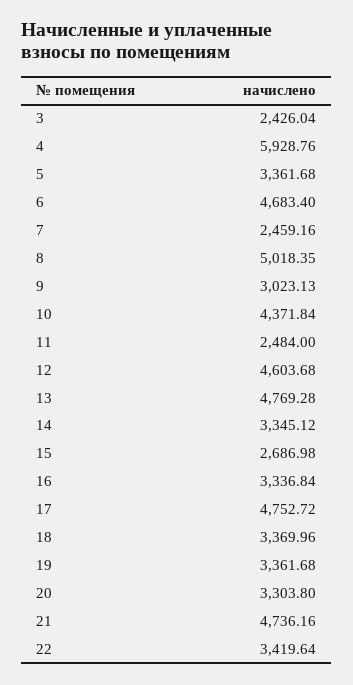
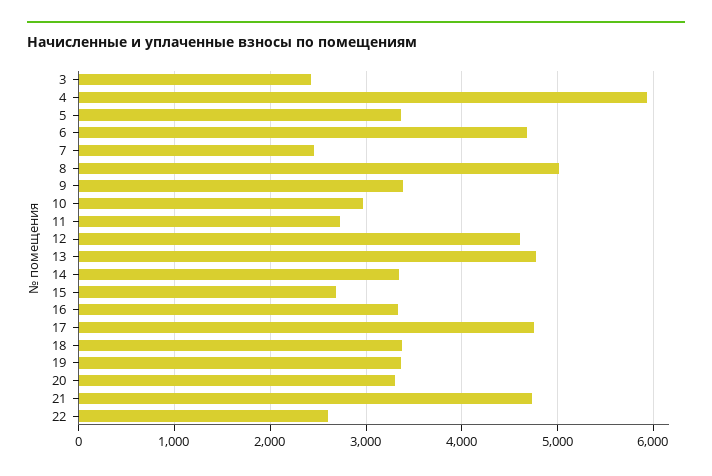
  {
    "3": 2426.04,
    "4": 5928.76,
    "5": 3361.68,
    "6": 4683.4,
    "7": 2459.16,
    "8": 5018.35,
-   "9": 3023.13,
+   "9": 3400,
-   "10": 4371.84,
+   "10": 3000,
-   "11": 2484,
+   "11": 2700,
    "12": 4603.68,
    "13": 4769.28,
    "14": 3345.12,
    "15": 2686.98,
    "16": 3336.84,
    "17": 4752.72,
    "18": 3369.96,
    "19": 3361.68,
    "20": 3303.8,
    "21": 4736.16,
-   "22": 3419.64
+   "22": 2600
  }

